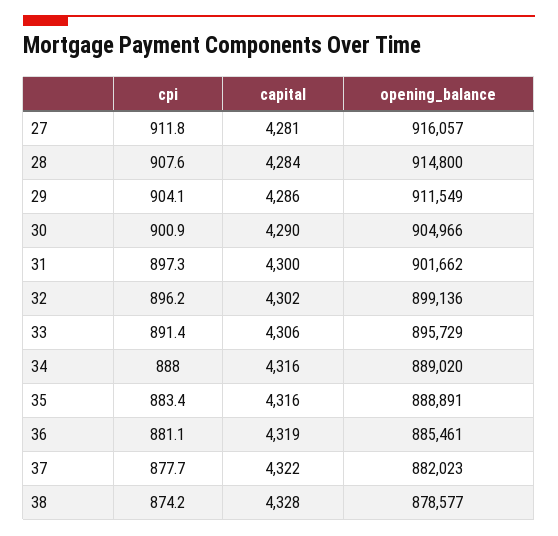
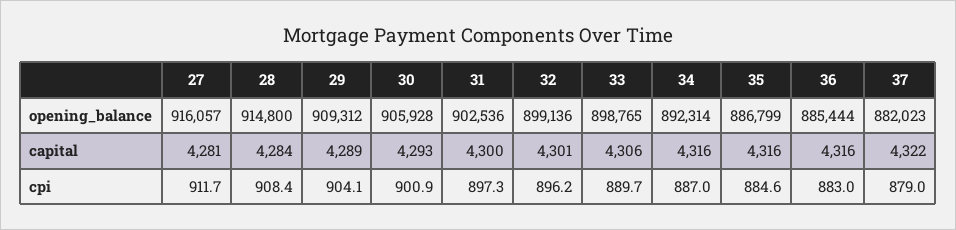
  {
    "cpi": {
-     "27": 911.8,
+     "27": 911.7,
-     "28": 907.6,
+     "28": 908.4,
      "29": 904.1,
      "30": 900.9,
      "31": 897.3,
      "32": 896.2,
-     "33": 891.4,
+     "33": 889.7,
-     "34": 888,
+     "34": 887,
-     "35": 883.4,
+     "35": 884.6,
-     "36": 881.1,
+     "36": 883,
-     "37": 877.7,
+     "37": 879
-     "38": 874.2
    },
    "capital": {
      "27": 4281,
      "28": 4284,
-     "29": 4286,
+     "29": 4289,
-     "30": 4290,
+     "30": 4293,
      "31": 4300,
-     "32": 4302,
+     "32": 4301,
      "33": 4306,
      "34": 4316,
      "35": 4316,
-     "36": 4319,
+     "36": 4316,
-     "37": 4322,
+     "37": 4322
-     "38": 4328
    },
    "opening_balance": {
      "27": 916057,
      "28": 914800,
-     "29": 911549,
+     "29": 909312,
-     "30": 904966,
+     "30": 905928,
-     "31": 901662,
+     "31": 902536,
      "32": 899136,
-     "33": 895729,
+     "33": 898765,
-     "34": 889020,
+     "34": 892314,
-     "35": 888891,
+     "35": 886799,
-     "36": 885461,
+     "36": 885444,
-     "37": 882023,
+     "37": 882023
-     "38": 878577
    }
  }

